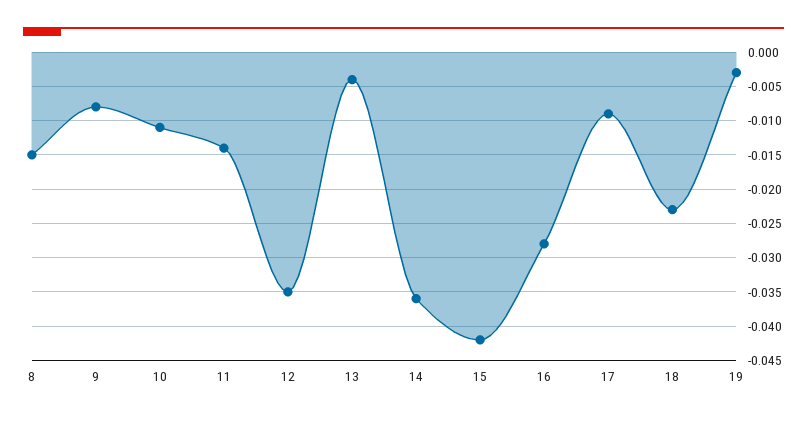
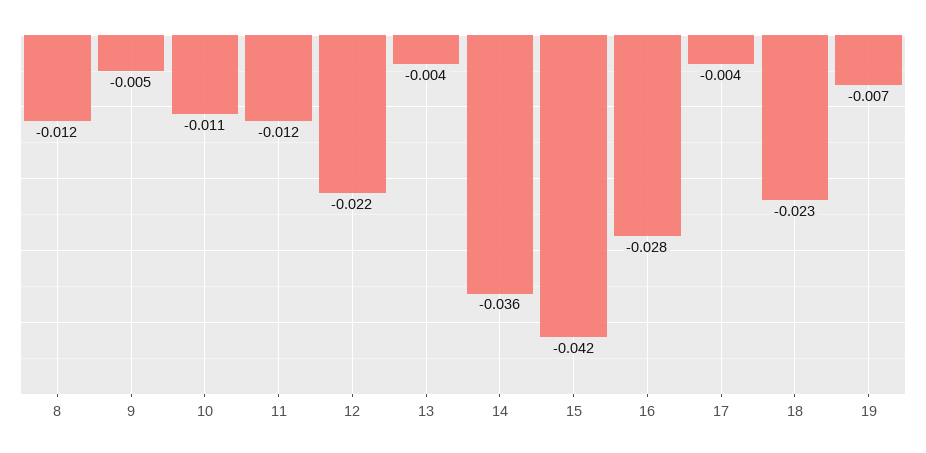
  {
-   "8": -0.015,
+   "8": -0.012,
-   "9": -0.008,
+   "9": -0.005,
    "10": -0.011,
-   "11": -0.014,
+   "11": -0.012,
-   "12": -0.035,
+   "12": -0.022,
    "13": -0.004,
    "14": -0.036,
    "15": -0.042,
    "16": -0.028,
-   "17": -0.009,
+   "17": -0.004,
    "18": -0.023,
-   "19": -0.003
+   "19": -0.007
  }

